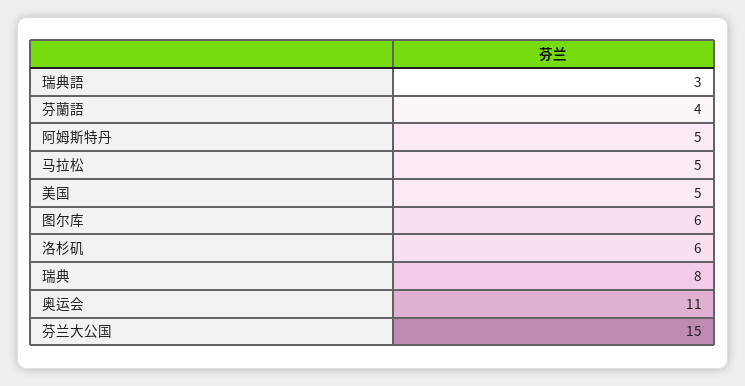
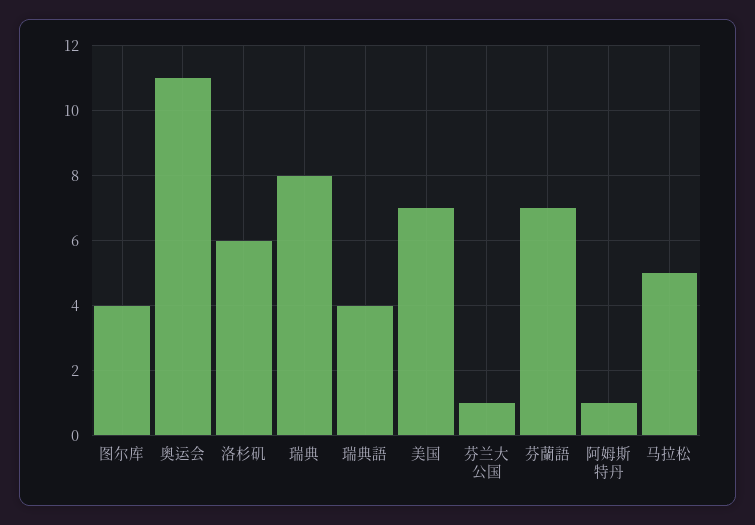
  {
-   "瑞典語": 3,
+   "瑞典語": 4,
-   "芬蘭語": 4,
+   "芬蘭語": 7,
-   "阿姆斯特丹": 5,
+   "阿姆斯特丹": 1,
    "马拉松": 5,
-   "美国": 5,
+   "美国": 7,
-   "图尔库": 6,
+   "图尔库": 4,
    "洛杉矶": 6,
    "瑞典": 8,
    "奥运会": 11,
-   "芬兰大公国": 15
+   "芬兰大公国": 1
  }

